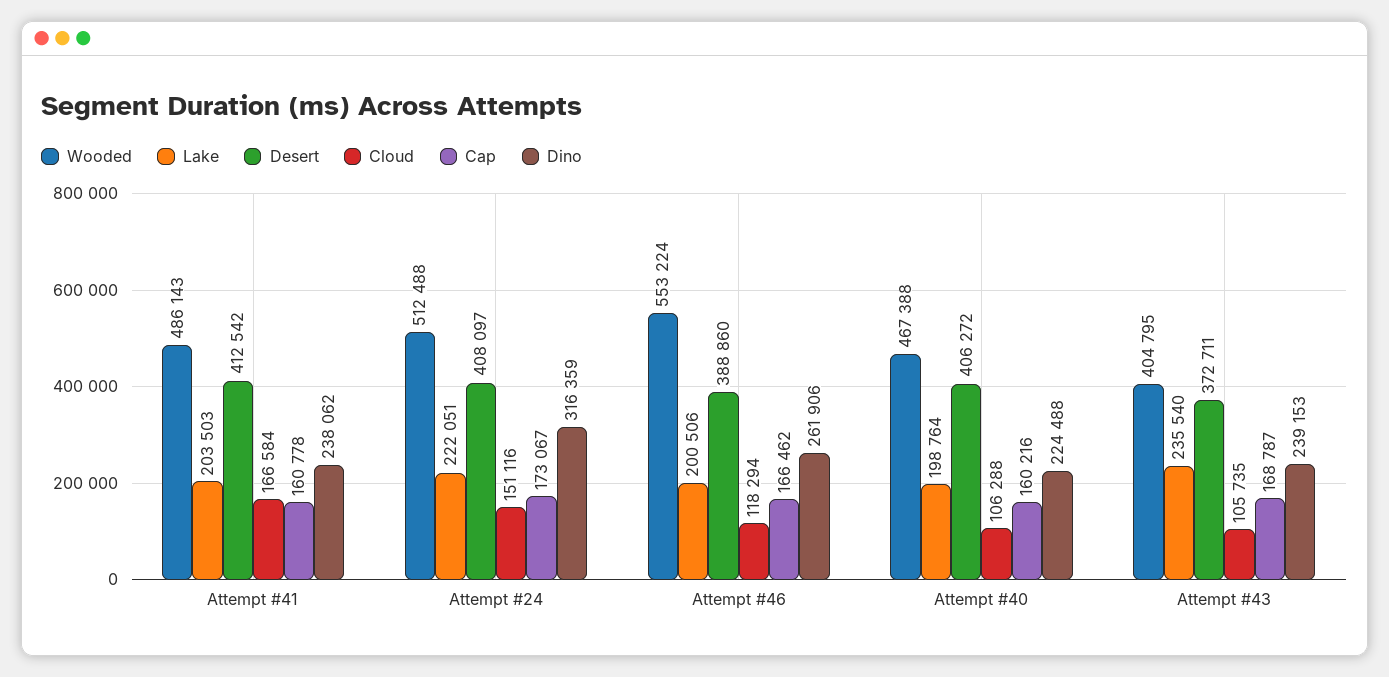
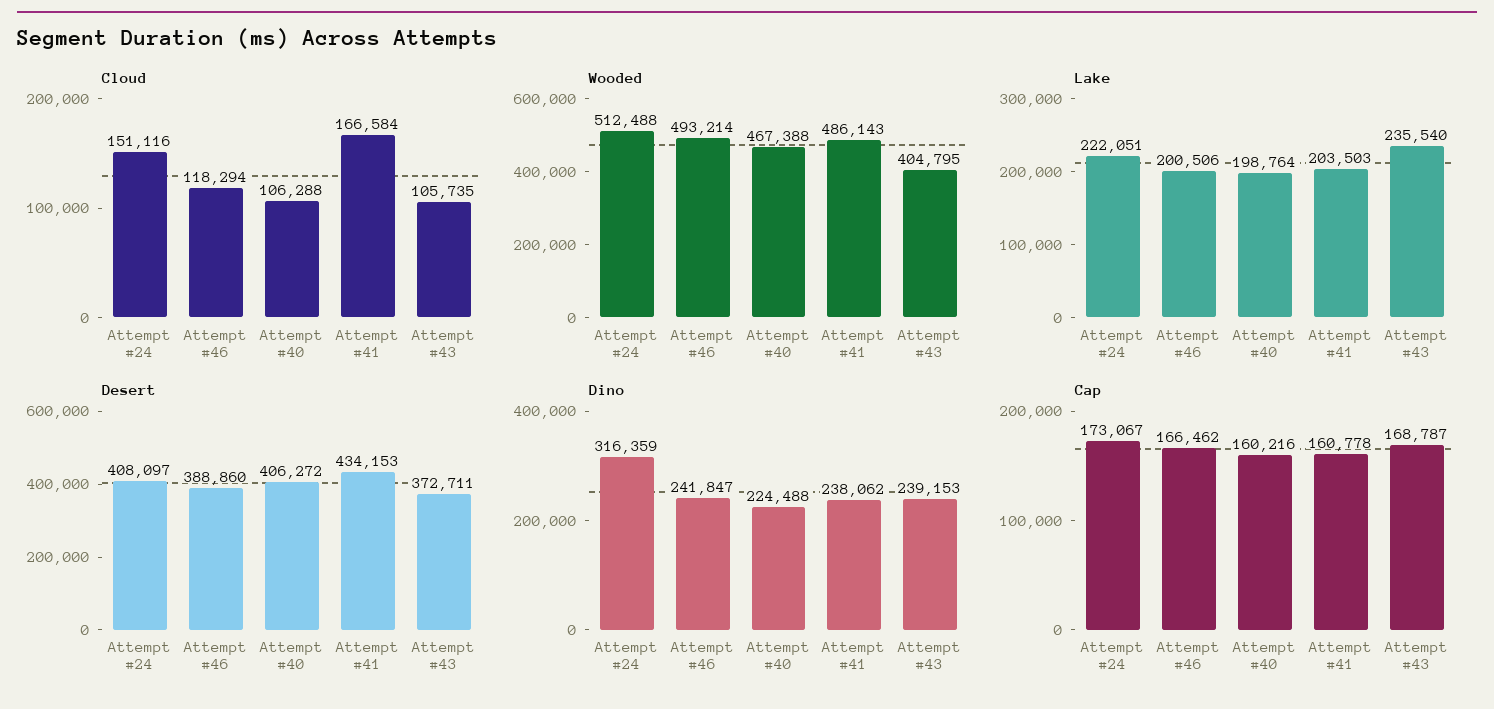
  {
    "Wooded": {
      "Attempt #41": 486143,
      "Attempt #24": 512488,
-     "Attempt #46": 553224,
+     "Attempt #46": 493214,
      "Attempt #40": 467388,
      "Attempt #43": 404795
    },
    "Lake": {
      "Attempt #41": 203503,
      "Attempt #24": 222051,
      "Attempt #46": 200506,
      "Attempt #40": 198764,
      "Attempt #43": 235540
    },
    "Desert": {
-     "Attempt #41": 412542,
+     "Attempt #41": 434153,
      "Attempt #24": 408097,
      "Attempt #46": 388860,
      "Attempt #40": 406272,
      "Attempt #43": 372711
    },
    "Cloud": {
      "Attempt #41": 166584,
      "Attempt #24": 151116,
      "Attempt #46": 118294,
      "Attempt #40": 106288,
      "Attempt #43": 105735
    },
    "Cap": {
      "Attempt #41": 160778,
      "Attempt #24": 173067,
      "Attempt #46": 166462,
      "Attempt #40": 160216,
      "Attempt #43": 168787
    },
    "Dino": {
      "Attempt #41": 238062,
      "Attempt #24": 316359,
-     "Attempt #46": 261906,
+     "Attempt #46": 241847,
      "Attempt #40": 224488,
      "Attempt #43": 239153
    }
  }

